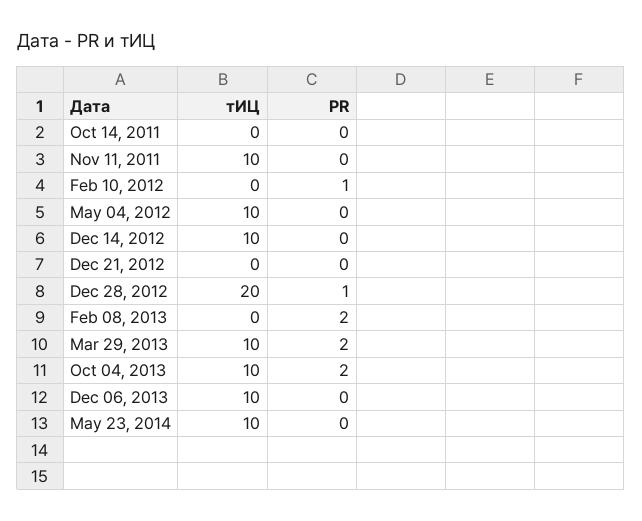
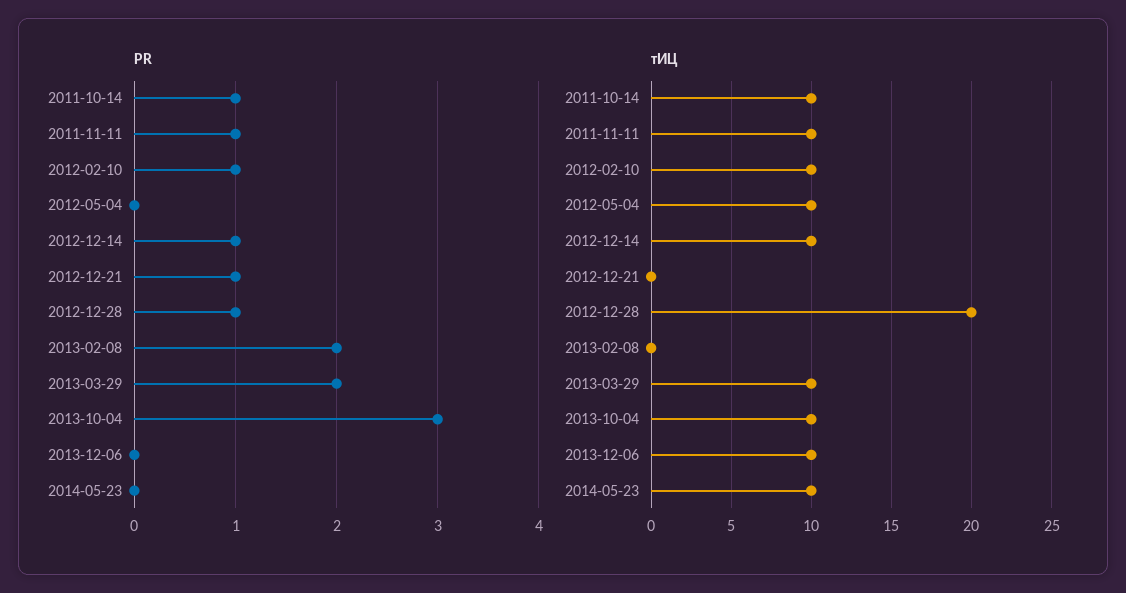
  {
    "тИЦ": {
-     "Oct 14, 2011": 0,
+     "Oct 14, 2011": 10,
      "Nov 11, 2011": 10,
-     "Feb 10, 2012": 0,
+     "Feb 10, 2012": 10,
      "May 04, 2012": 10,
      "Dec 14, 2012": 10,
      "Dec 21, 2012": 0,
      "Dec 28, 2012": 20,
      "Feb 08, 2013": 0,
      "Mar 29, 2013": 10,
      "Oct 04, 2013": 10,
      "Dec 06, 2013": 10,
      "May 23, 2014": 10
    },
    "PR": {
-     "Oct 14, 2011": 0,
+     "Oct 14, 2011": 1,
-     "Nov 11, 2011": 0,
+     "Nov 11, 2011": 1,
      "Feb 10, 2012": 1,
      "May 04, 2012": 0,
-     "Dec 14, 2012": 0,
+     "Dec 14, 2012": 1,
-     "Dec 21, 2012": 0,
+     "Dec 21, 2012": 1,
      "Dec 28, 2012": 1,
      "Feb 08, 2013": 2,
      "Mar 29, 2013": 2,
-     "Oct 04, 2013": 2,
+     "Oct 04, 2013": 3,
      "Dec 06, 2013": 0,
      "May 23, 2014": 0
    }
  }

